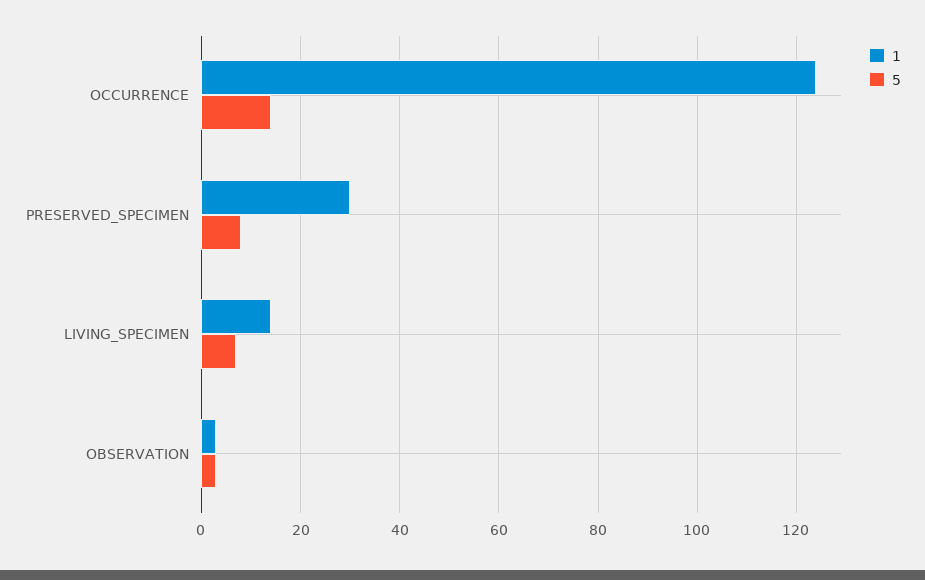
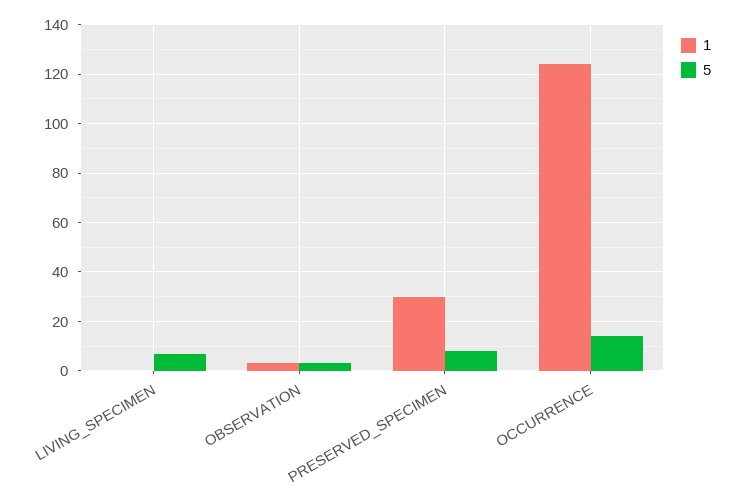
  {
    "1": {
      "OCCURRENCE": 125,
      "PRESERVED_SPECIMEN": 30,
-     "LIVING_SPECIMEN": 15,
+     "LIVING_SPECIMEN": 0,
      "OBSERVATION": 5
    },
    "5": {
      "OCCURRENCE": 15,
      "PRESERVED_SPECIMEN": 10,
      "LIVING_SPECIMEN": 5,
      "OBSERVATION": 5
    }
  }

